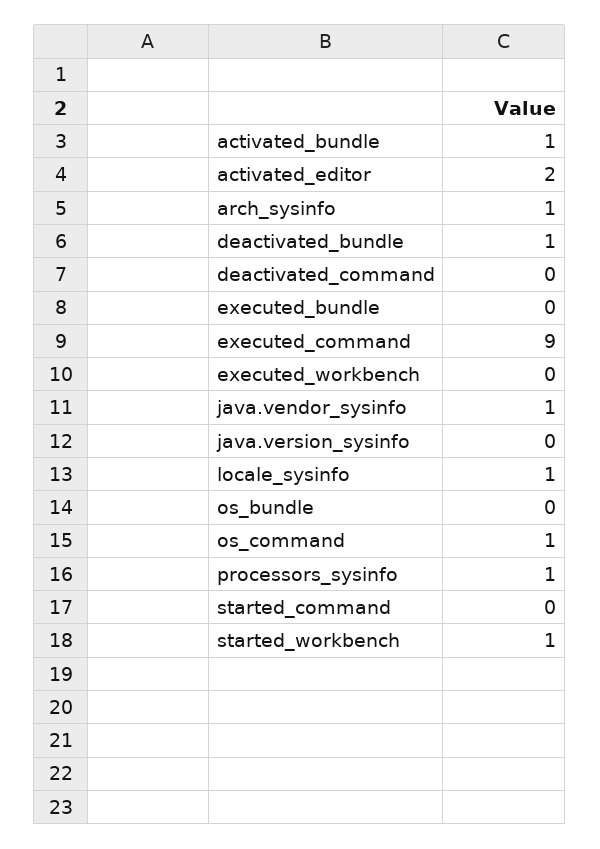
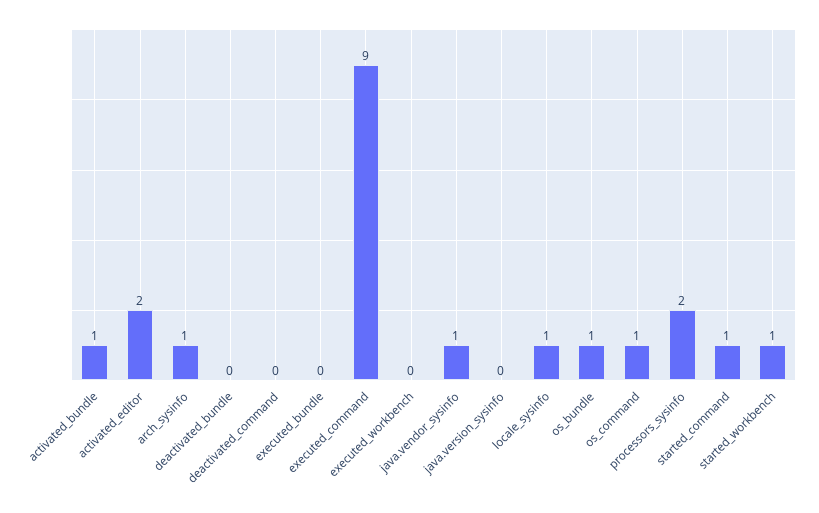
  {
    "activated_bundle": 1,
    "activated_editor": 2,
    "arch_sysinfo": 1,
-   "deactivated_bundle": 1,
+   "deactivated_bundle": 0,
    "deactivated_command": 0,
    "executed_bundle": 0,
    "executed_command": 9,
    "executed_workbench": 0,
    "java.vendor_sysinfo": 1,
    "java.version_sysinfo": 0,
    "locale_sysinfo": 1,
-   "os_bundle": 0,
+   "os_bundle": 1,
    "os_command": 1,
-   "processors_sysinfo": 1,
+   "processors_sysinfo": 2,
-   "started_command": 0,
+   "started_command": 1,
    "started_workbench": 1
  }

